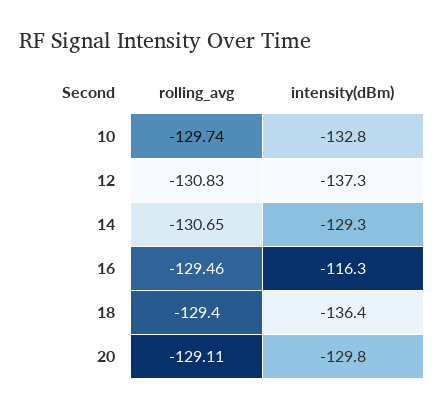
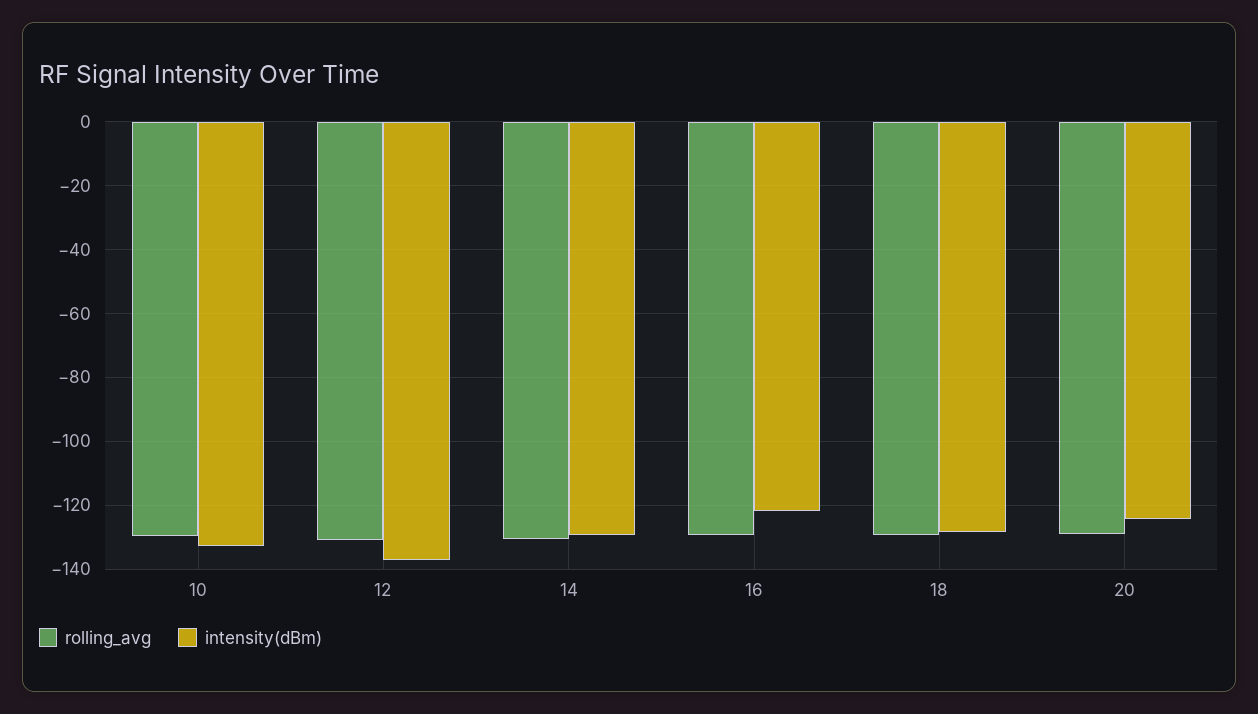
  {
    "rolling_avg": {
      "10": -129.74,
      "12": -130.83,
      "14": -130.65,
      "16": -129.46,
      "18": -129.4,
      "20": -129.11
    },
    "intensity(dBm)": {
      "10": -132.8,
      "12": -137.3,
      "14": -129.3,
-     "16": -116.3,
+     "16": -122,
-     "18": -136.4,
+     "18": -128,
-     "20": -129.8
+     "20": -124
    }
  }

